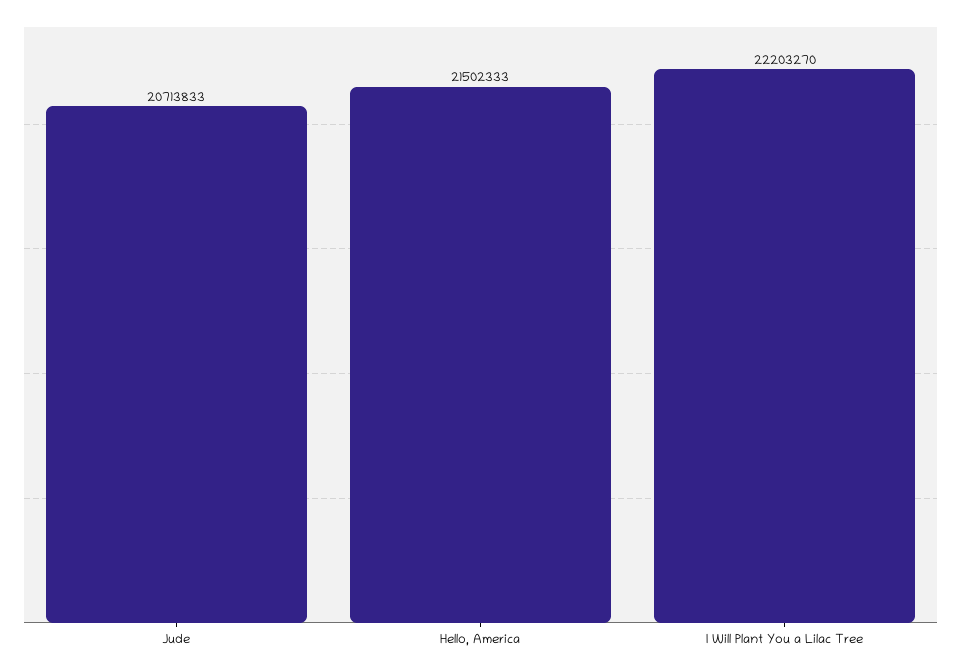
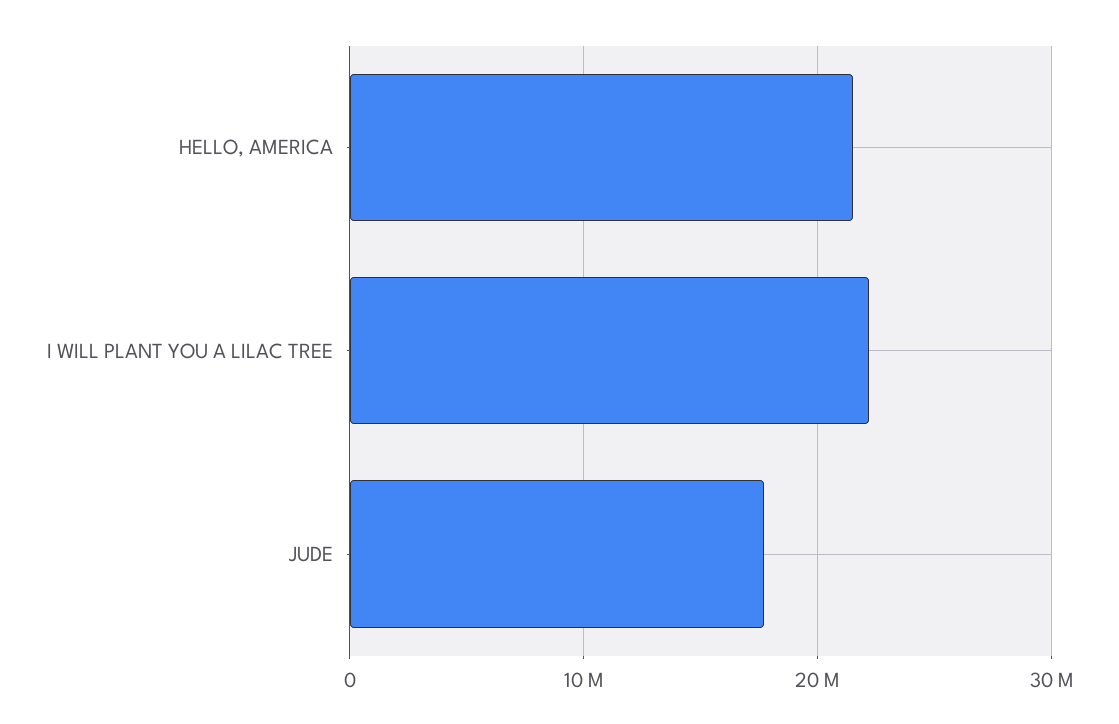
  {
-   "Jude": 20713833,
+   "Jude": 18000000,
    "Hello, America": 21502333,
    "I Will Plant You a Lilac Tree": 22203270
  }

